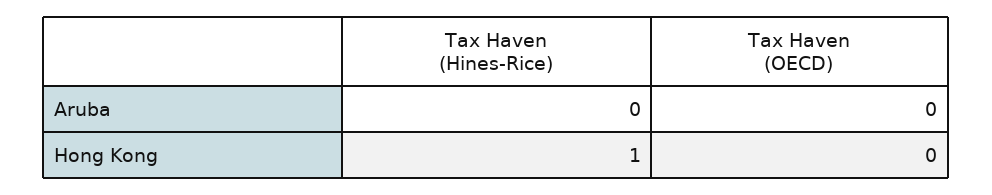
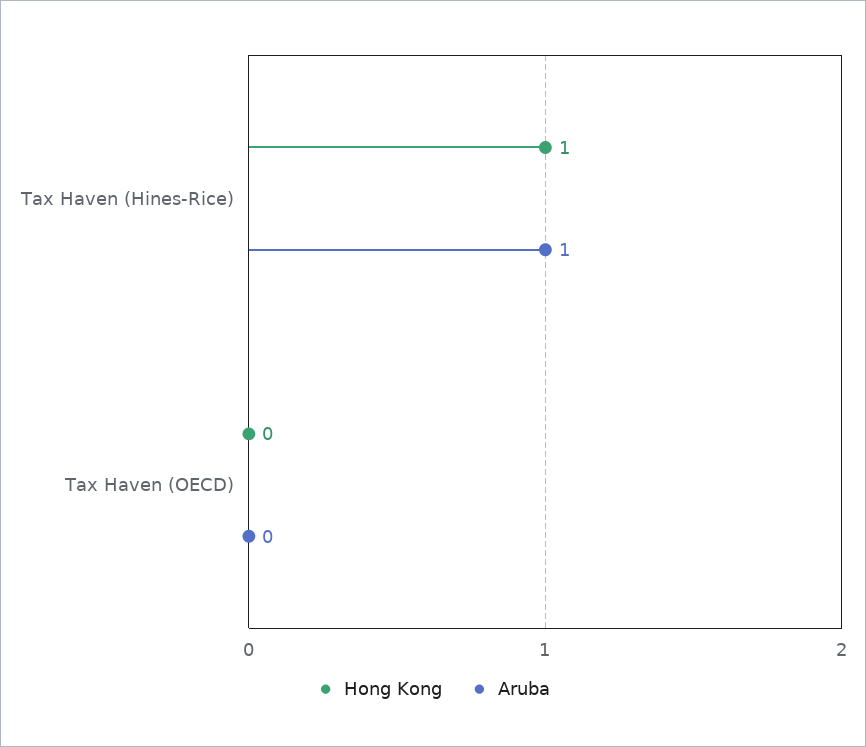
  {
    "Aruba": {
-     "Tax Haven (Hines-Rice)": 0,
+     "Tax Haven (Hines-Rice)": 1,
      "Tax Haven (OECD)": 0
    },
    "Hong Kong": {
      "Tax Haven (Hines-Rice)": 1,
      "Tax Haven (OECD)": 0
    }
  }

